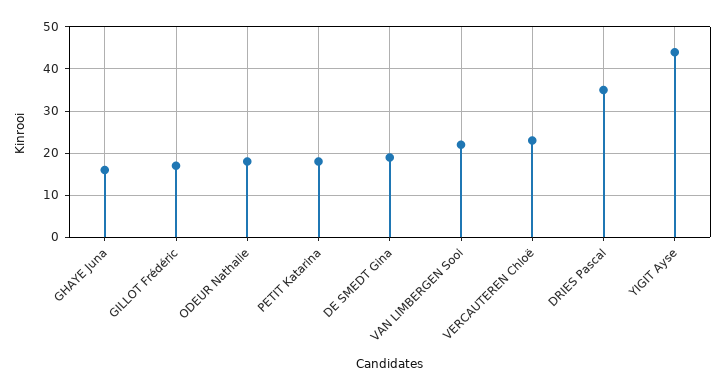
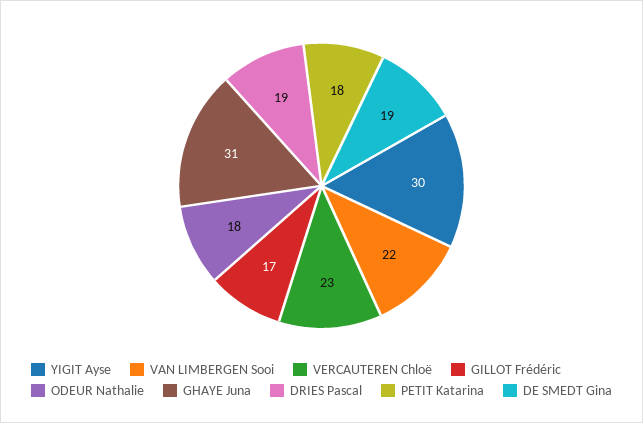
  {
-   "GHAYE Juna": 15,
+   "GHAYE Juna": 31,
    "GILLOT Frédéric": 17,
    "ODEUR Nathalie": 18,
    "PETIT Katarina": 18,
    "DE SMEDT Gina": 19,
    "VAN LIMBERGEN Sooi": 22,
    "VERCAUTEREN Chloë": 23,
-   "DRIES Pascal": 35,
+   "DRIES Pascal": 19,
-   "YIGIT Ayse": 45
+   "YIGIT Ayse": 30
  }

